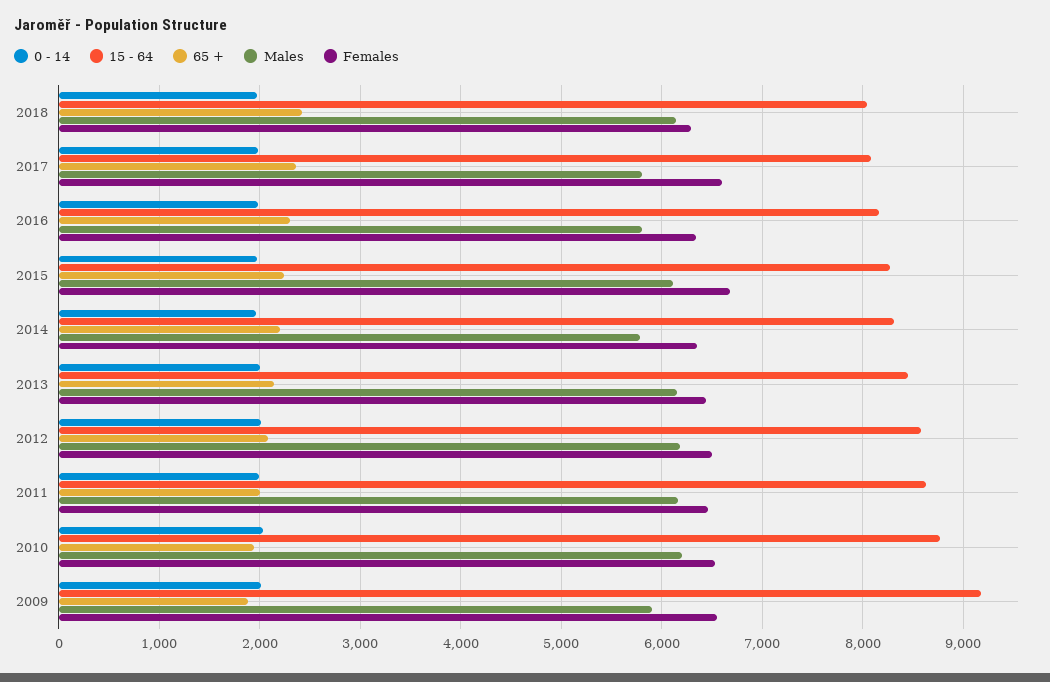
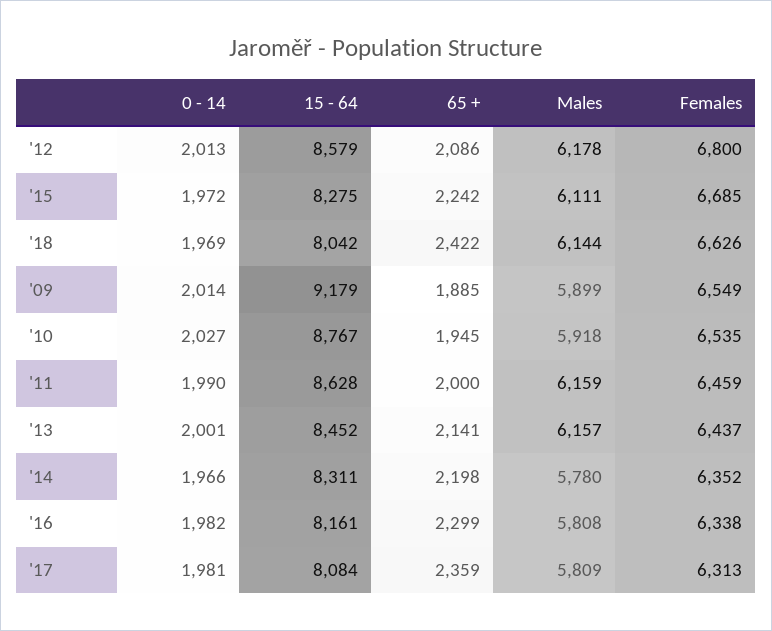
  {
    "0 - 14": {
      "2018": 1969,
      "2017": 1981,
      "2016": 1982,
      "2015": 1972,
      "2014": 1966,
      "2013": 2001,
      "2012": 2013,
      "2011": 1990,
      "2010": 2027,
      "2009": 2014
    },
    "15 - 64": {
      "2018": 8042,
      "2017": 8084,
      "2016": 8161,
      "2015": 8275,
      "2014": 8311,
      "2013": 8452,
      "2012": 8579,
      "2011": 8628,
      "2010": 8767,
      "2009": 9179
    },
    "65 +": {
      "2018": 2422,
      "2017": 2359,
      "2016": 2299,
      "2015": 2242,
      "2014": 2198,
      "2013": 2141,
      "2012": 2086,
      "2011": 2000,
      "2010": 1945,
      "2009": 1885
    },
    "Males": {
      "2018": 6144,
      "2017": 5809,
      "2016": 5808,
      "2015": 6111,
      "2014": 5780,
      "2013": 6157,
      "2012": 6178,
      "2011": 6159,
-     "2010": 6200,
+     "2010": 5918,
      "2009": 5899
    },
    "Females": {
-     "2018": 6300,
+     "2018": 6626,
-     "2017": 6600,
+     "2017": 6313,
      "2016": 6338,
      "2015": 6685,
      "2014": 6352,
      "2013": 6437,
-     "2012": 6500,
+     "2012": 6800,
      "2011": 6459,
      "2010": 6535,
      "2009": 6549
    }
  }

